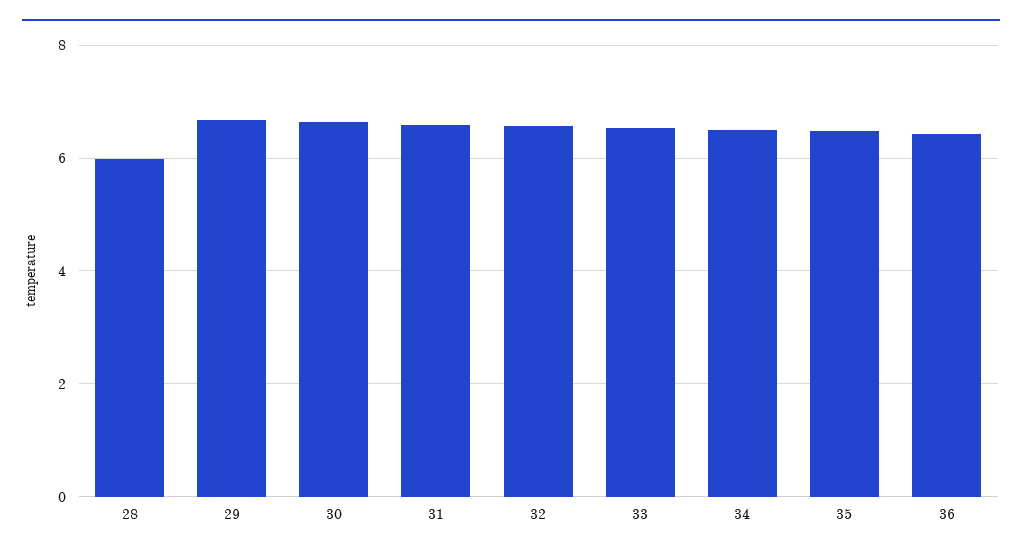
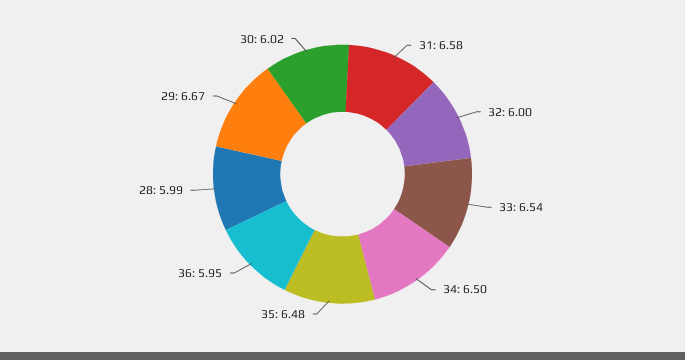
  {
    "28": 5.99,
    "29": 6.67,
-   "30": 6.6,
+   "30": 6.02,
    "31": 6.58,
-   "32": 6.6,
+   "32": 6,
    "33": 6.54,
    "34": 6.5,
    "35": 6.48,
-   "36": 6.4
+   "36": 5.95
  }

